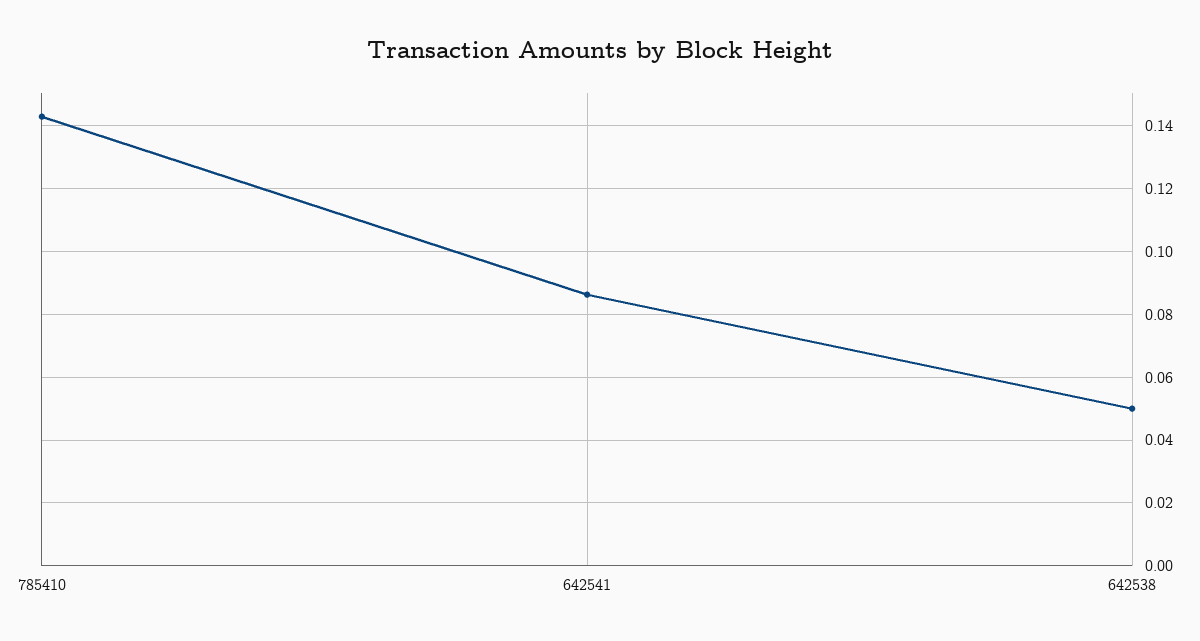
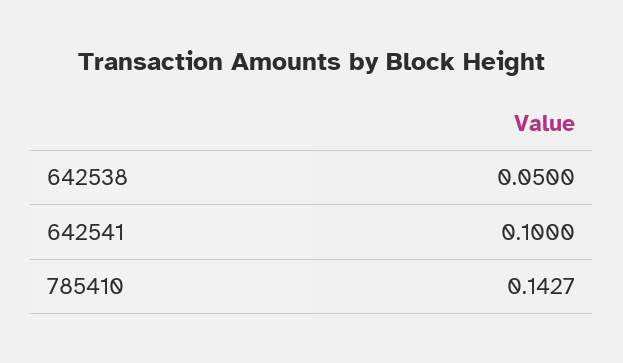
  {
    "785410": 0.1427,
-   "642541": 0.086,
+   "642541": 0.1,
    "642538": 0.05
  }

